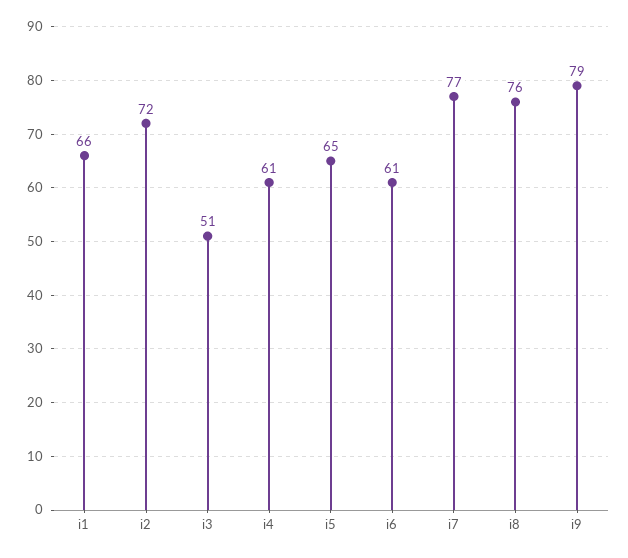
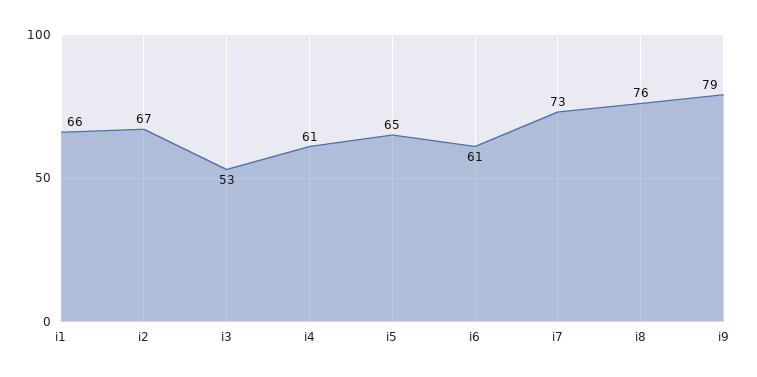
  {
    "i1": 66,
-   "i2": 72,
+   "i2": 67,
-   "i3": 51,
+   "i3": 53,
    "i4": 61,
    "i5": 65,
    "i6": 61,
-   "i7": 77,
+   "i7": 73,
    "i8": 76,
    "i9": 79
  }

